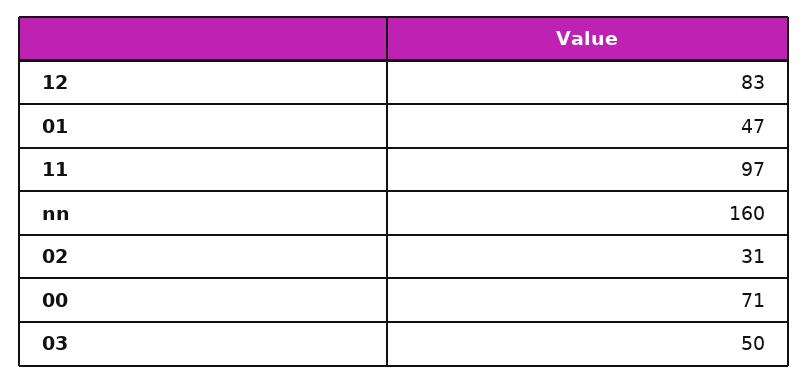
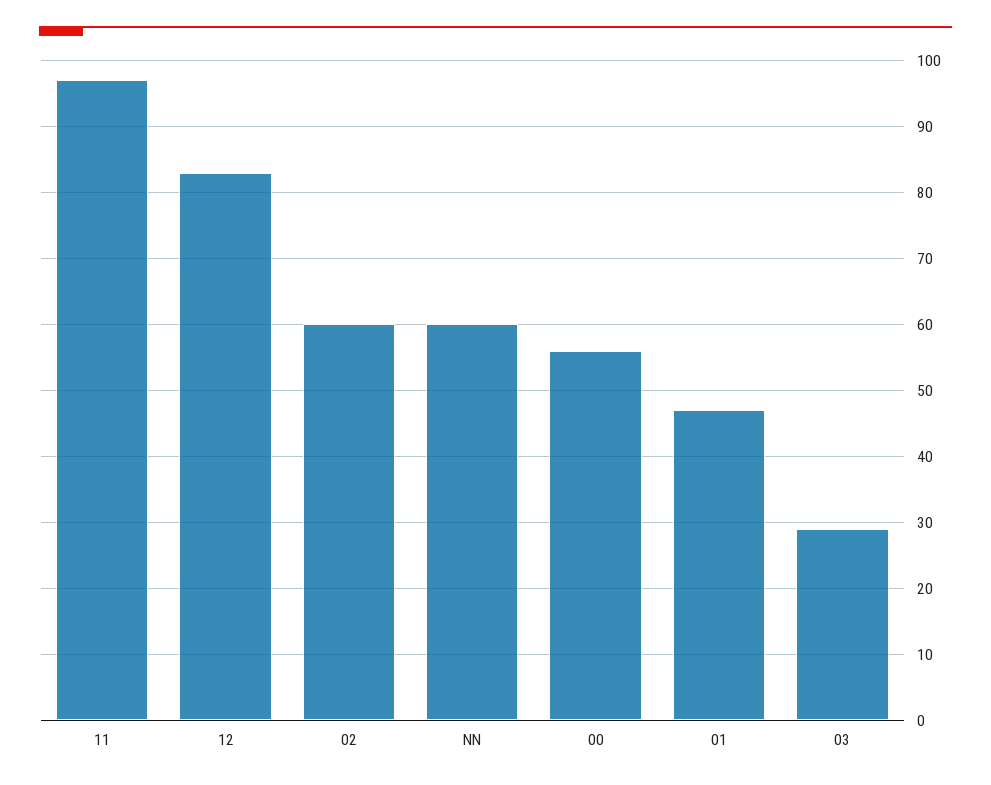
  {
    "12": 83,
    "01": 47,
    "11": 97,
-   "nn": 160,
+   "nn": 60,
-   "02": 31,
+   "02": 60,
-   "00": 71,
+   "00": 56,
-   "03": 50
+   "03": 29
  }

